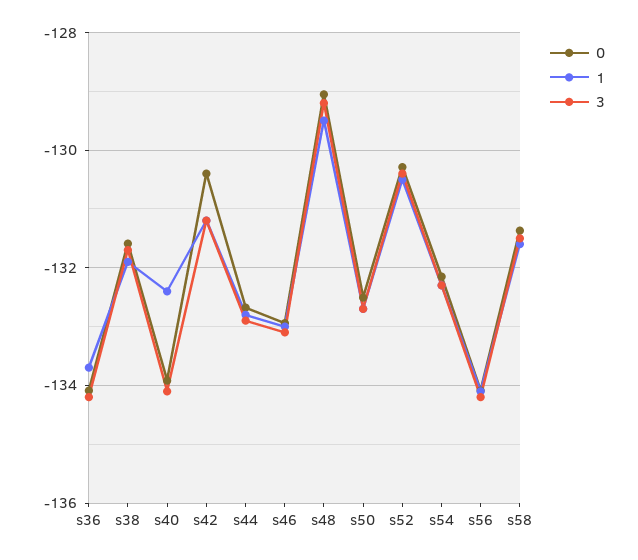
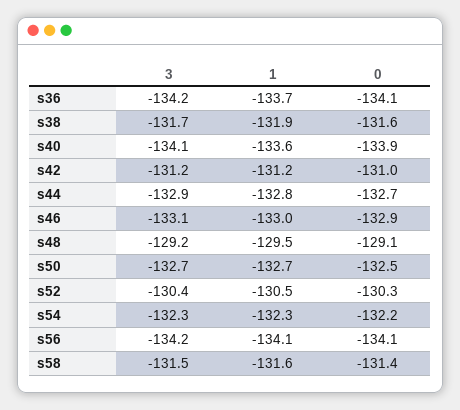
  {
    "0": {
      "s36": -134.1,
      "s38": -131.6,
      "s40": -133.9,
-     "s42": -130.4,
+     "s42": -131,
      "s44": -132.7,
      "s46": -132.9,
      "s48": -129.1,
      "s50": -132.5,
      "s52": -130.3,
      "s54": -132.2,
      "s56": -134.1,
      "s58": -131.4
    },
    "1": {
      "s36": -133.7,
      "s38": -131.9,
-     "s40": -132.4,
+     "s40": -133.6,
      "s42": -131.2,
      "s44": -132.8,
      "s46": -133,
      "s48": -129.5,
      "s50": -132.7,
      "s52": -130.5,
      "s54": -132.3,
      "s56": -134.1,
      "s58": -131.6
    },
    "3": {
      "s36": -134.2,
      "s38": -131.7,
      "s40": -134.1,
      "s42": -131.2,
      "s44": -132.9,
      "s46": -133.1,
      "s48": -129.2,
      "s50": -132.7,
      "s52": -130.4,
      "s54": -132.3,
      "s56": -134.2,
      "s58": -131.5
    }
  }

